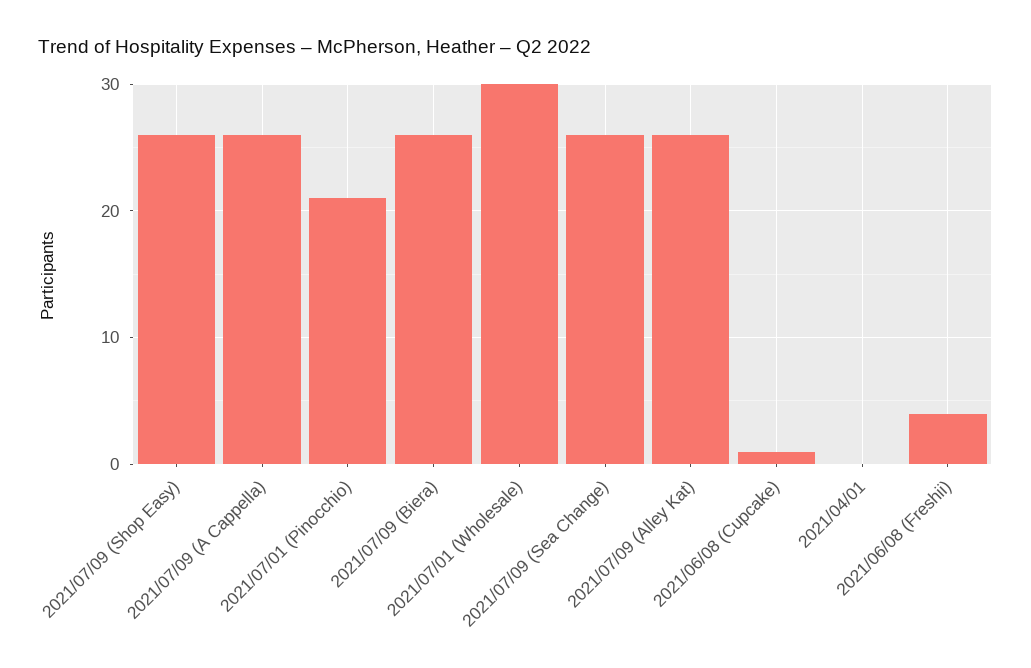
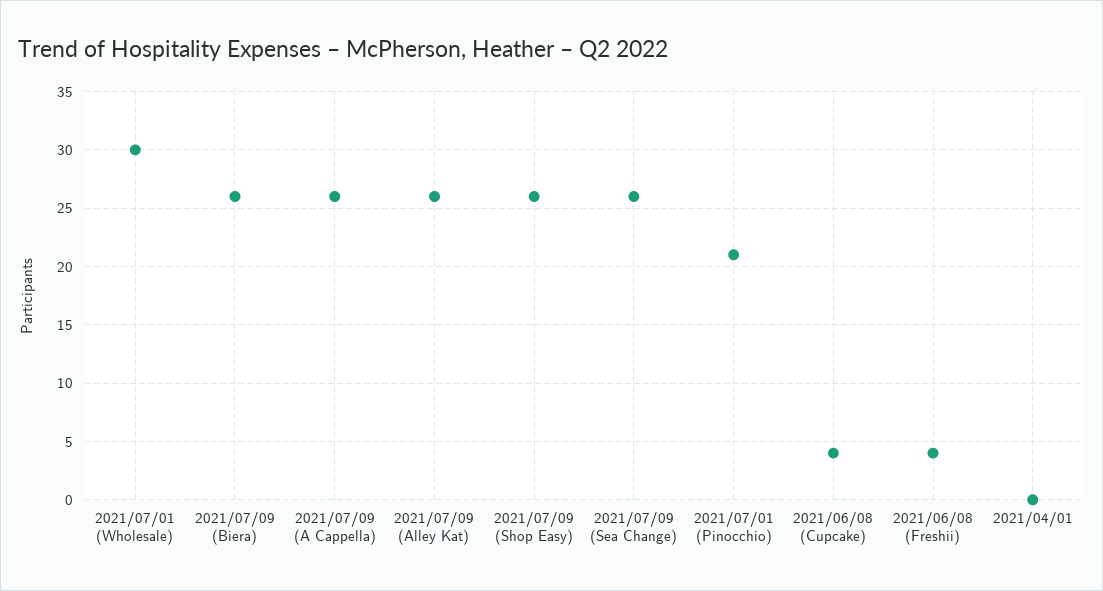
  {
    "2021/07/09 (Shop Easy)": 26,
    "2021/07/09 (A Cappella)": 26,
    "2021/07/01 (Pinocchio)": 21,
    "2021/07/09 (Biera)": 26,
    "2021/07/01 (Wholesale)": 30,
    "2021/07/09 (Sea Change)": 26,
    "2021/07/09 (Alley Kat)": 26,
-   "2021/06/08 (Cupcake)": 1,
+   "2021/06/08 (Cupcake)": 4,
    "2021/04/01": 0,
    "2021/06/08 (Freshii)": 4
  }

